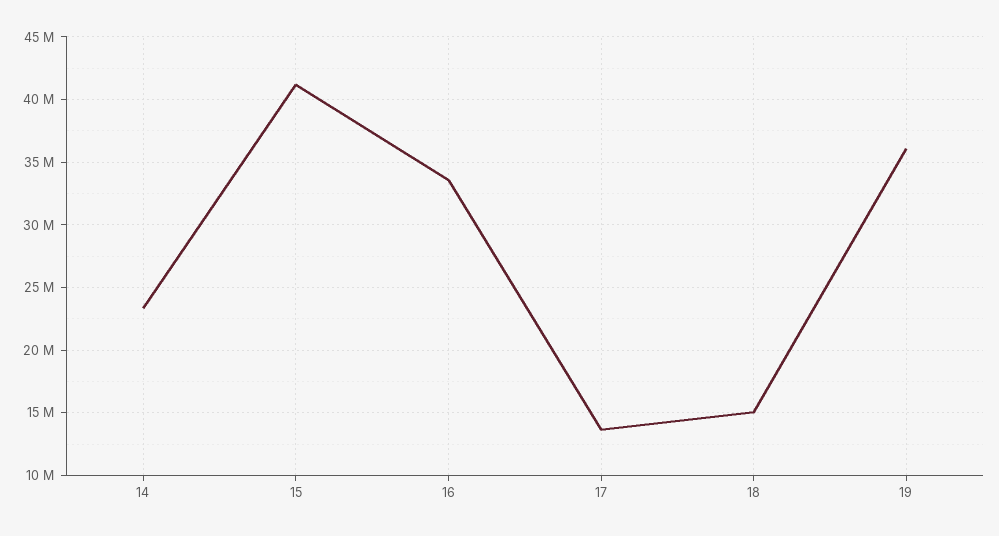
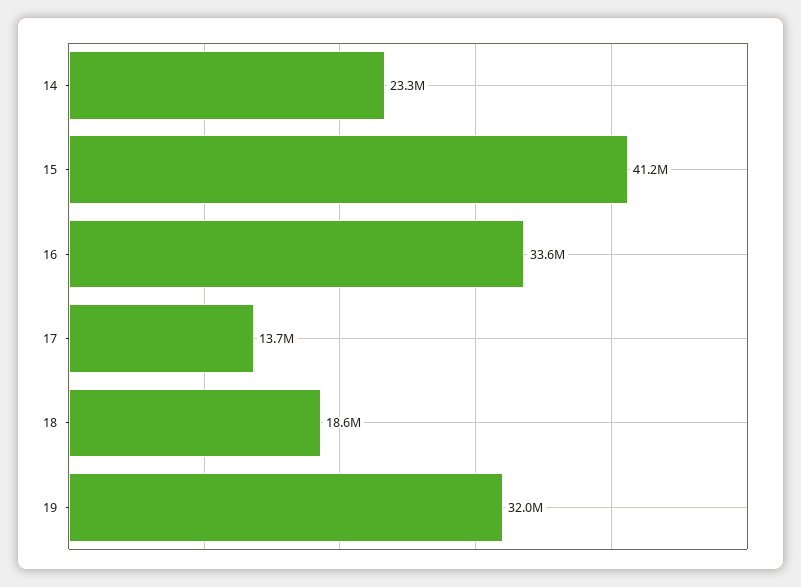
  {
    "14": 23300000,
    "15": 41200000,
    "16": 33600000,
    "17": 13700000,
-   "18": 15000000,
+   "18": 18600000,
-   "19": 36000000
+   "19": 32000000
  }

